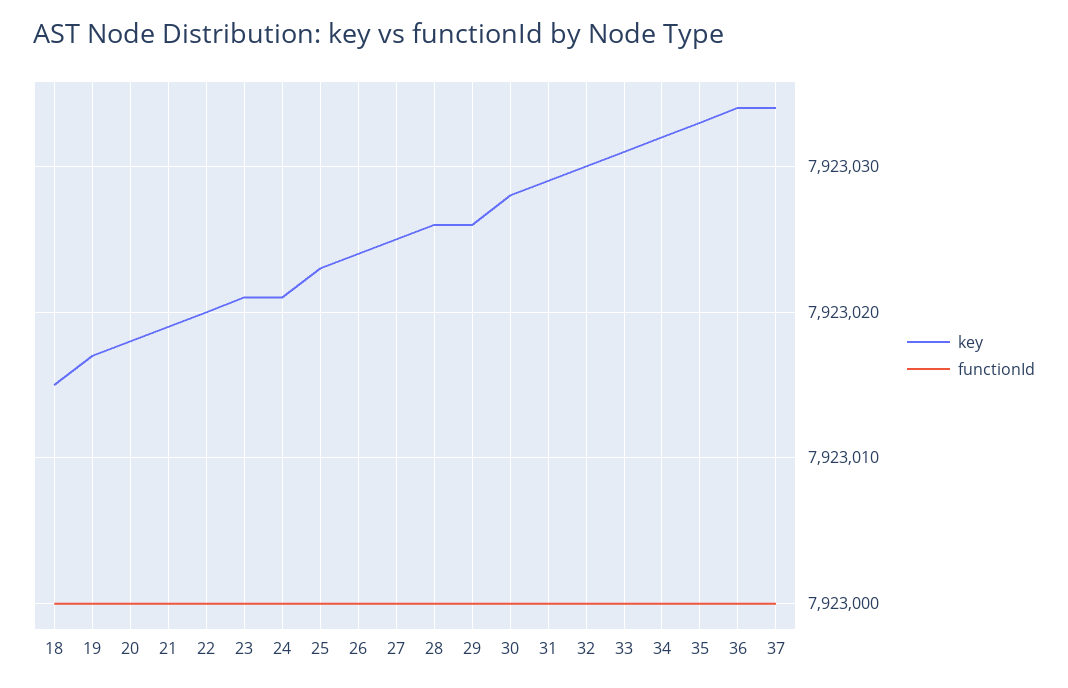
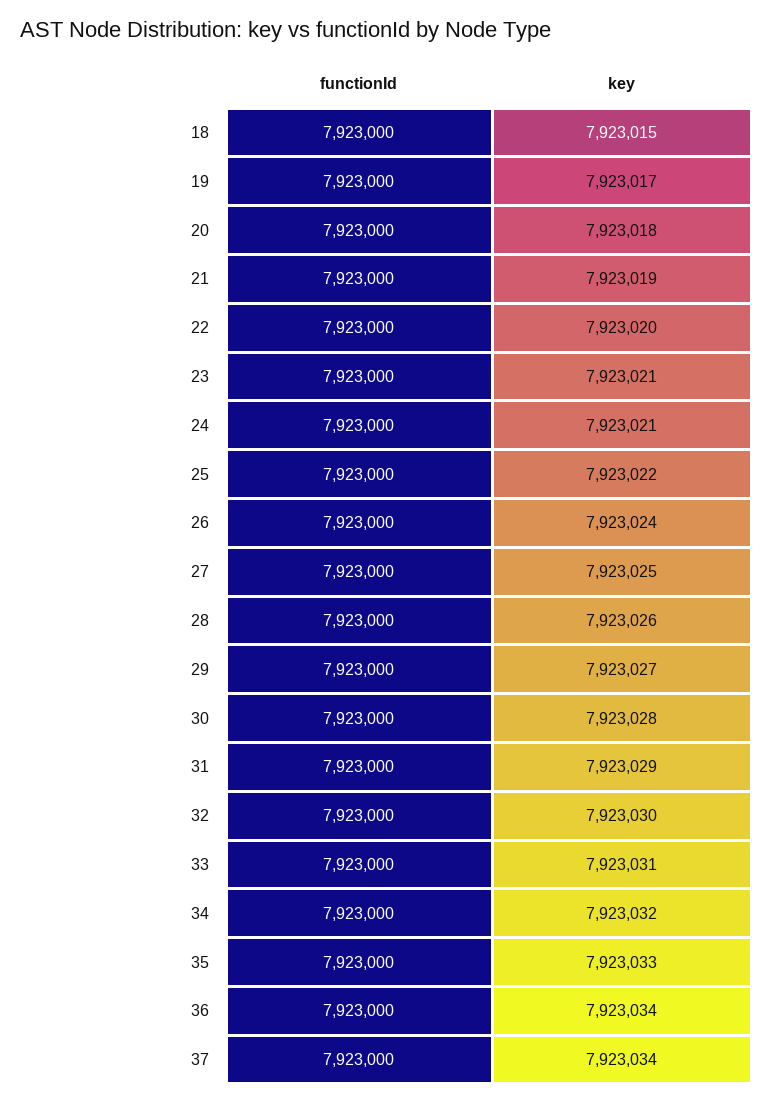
  {
    "key": {
      "18": 7923015,
      "19": 7923017,
      "20": 7923018,
      "21": 7923019,
      "22": 7923020,
      "23": 7923021,
      "24": 7923021,
-     "25": 7923023,
+     "25": 7923022,
      "26": 7923024,
      "27": 7923025,
      "28": 7923026,
-     "29": 7923026,
+     "29": 7923027,
      "30": 7923028,
      "31": 7923029,
      "32": 7923030,
      "33": 7923031,
      "34": 7923032,
      "35": 7923033,
      "36": 7923034,
      "37": 7923034
    },
    "functionId": {
      "18": 7923000,
      "19": 7923000,
      "20": 7923000,
      "21": 7923000,
      "22": 7923000,
      "23": 7923000,
      "24": 7923000,
      "25": 7923000,
      "26": 7923000,
      "27": 7923000,
      "28": 7923000,
      "29": 7923000,
      "30": 7923000,
      "31": 7923000,
      "32": 7923000,
      "33": 7923000,
      "34": 7923000,
      "35": 7923000,
      "36": 7923000,
      "37": 7923000
    }
  }

